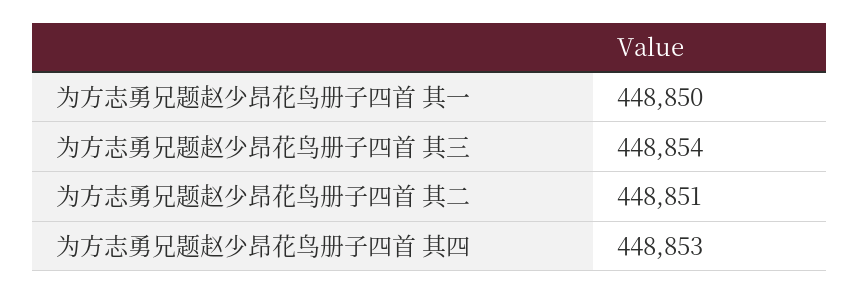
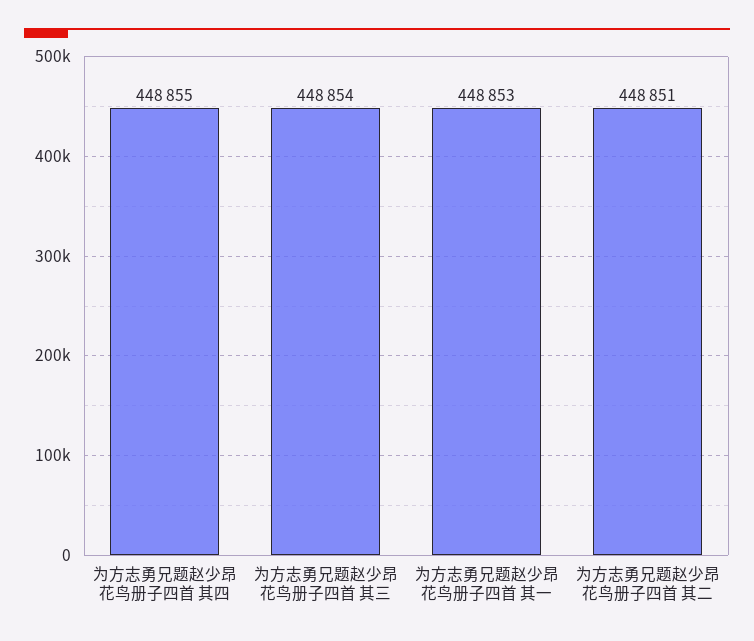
  {
-   "为方志勇兄题赵少昂花鸟册子四首 其一": 448850,
+   "为方志勇兄题赵少昂花鸟册子四首 其一": 448853,
    "为方志勇兄题赵少昂花鸟册子四首 其三": 448854,
    "为方志勇兄题赵少昂花鸟册子四首 其二": 448851,
-   "为方志勇兄题赵少昂花鸟册子四首 其四": 448853
+   "为方志勇兄题赵少昂花鸟册子四首 其四": 448855
  }

